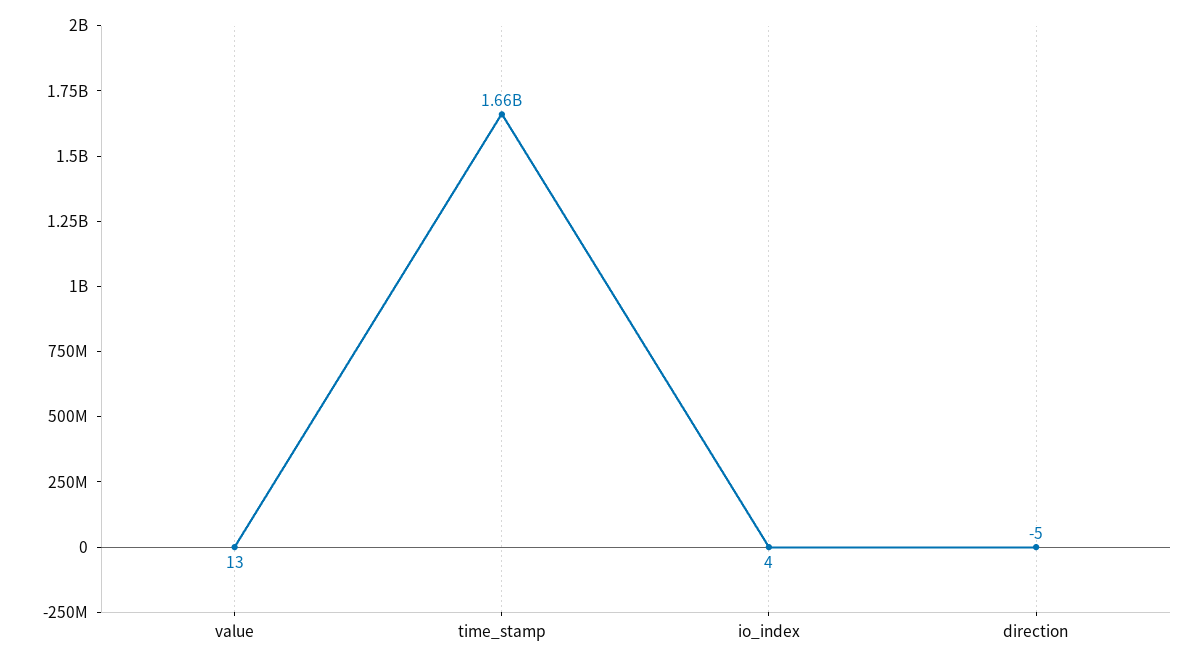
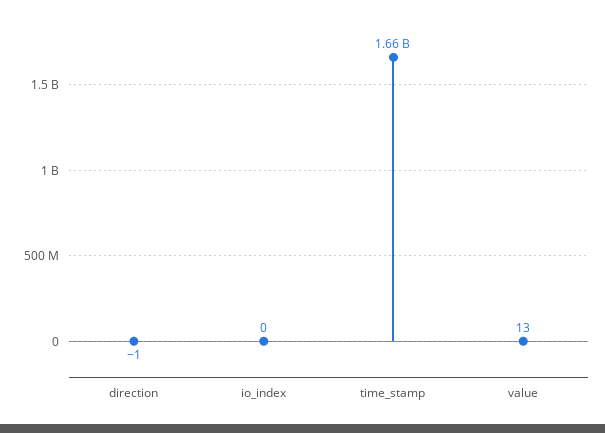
  {
    "value": 13,
    "time_stamp": 1660000000,
-   "io_index": 4,
+   "io_index": 0,
-   "direction": -5
+   "direction": -1
  }

